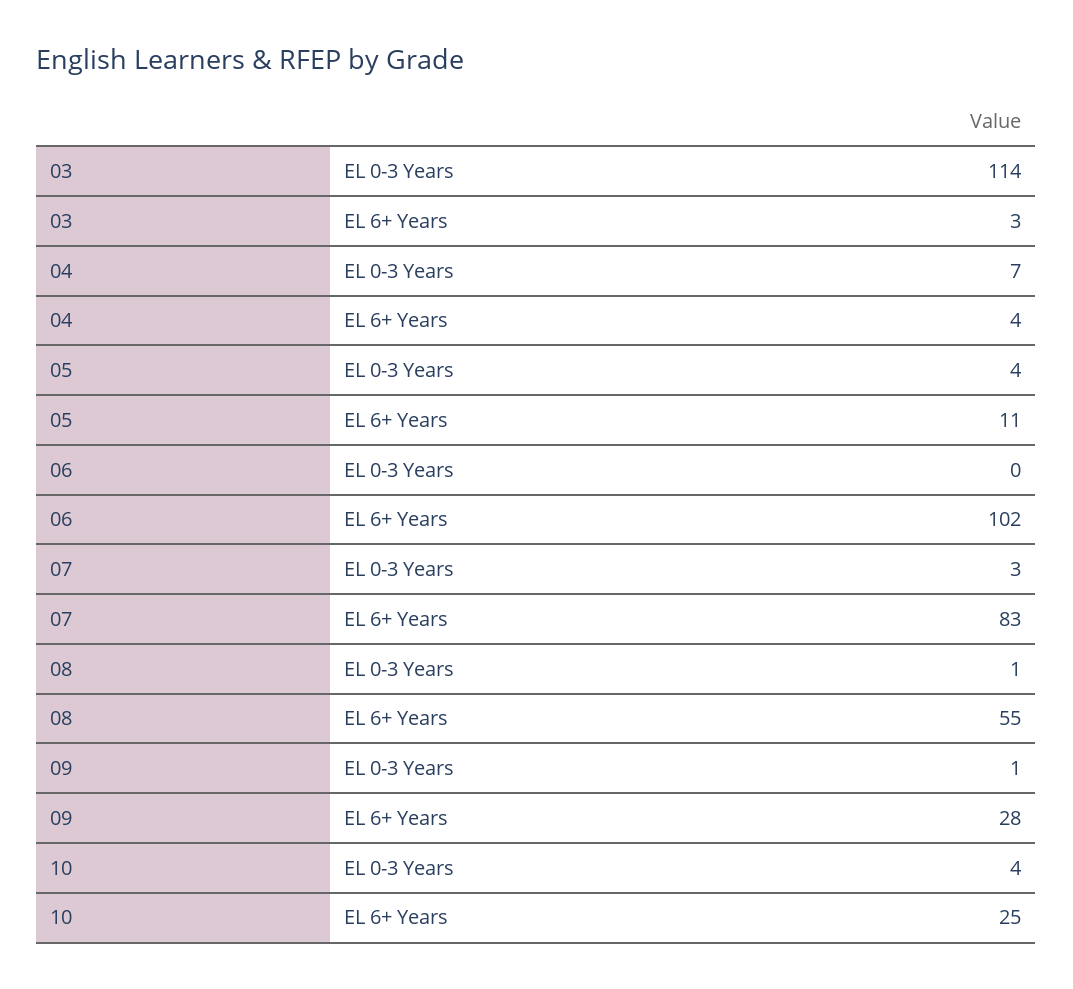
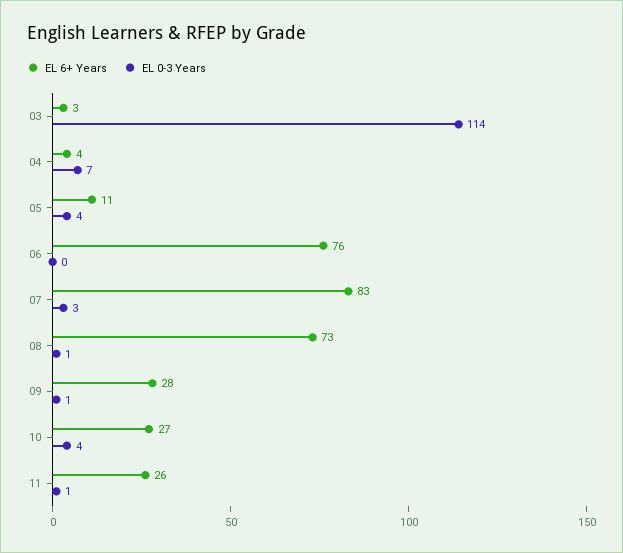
  {
    "EL 0-3 Years": {
      "03": 114,
      "04": 7,
      "05": 4,
      "06": 0,
      "07": 3,
      "08": 1,
      "09": 1,
-     "10": 4
+     "10": 4,
+     "11": 1
    },
    "EL 6+ Years": {
      "03": 3,
      "04": 4,
      "05": 11,
-     "06": 102,
+     "06": 76,
      "07": 83,
-     "08": 55,
+     "08": 73,
      "09": 28,
-     "10": 25
+     "10": 27,
+     "11": 26
    }
  }

